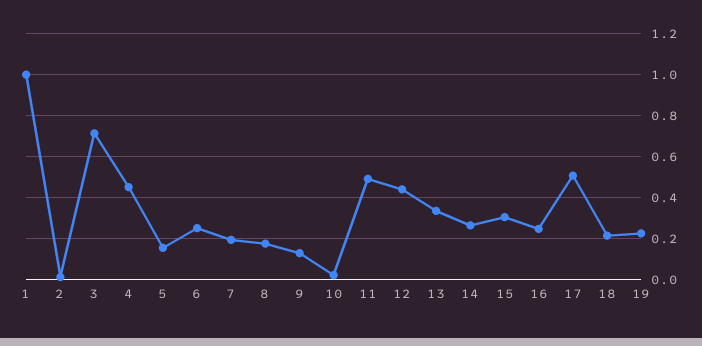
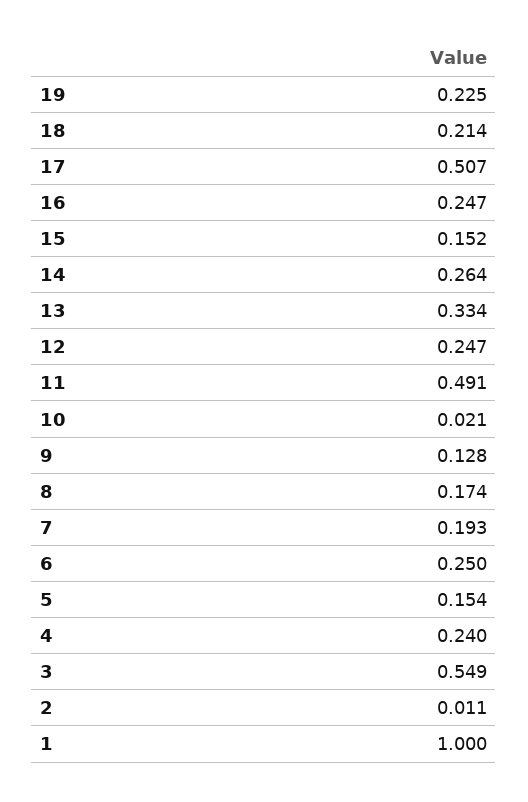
  {
    "1": 1,
    "2": 0.011,
-   "3": 0.7,
+   "3": 0.549,
-   "4": 0.45,
+   "4": 0.24,
    "5": 0.154,
    "6": 0.25,
    "7": 0.193,
    "8": 0.174,
    "9": 0.128,
    "10": 0.021,
    "11": 0.491,
-   "12": 0.45,
+   "12": 0.247,
    "13": 0.334,
    "14": 0.264,
-   "15": 0.3,
+   "15": 0.152,
    "16": 0.247,
    "17": 0.507,
    "18": 0.214,
    "19": 0.225
  }

